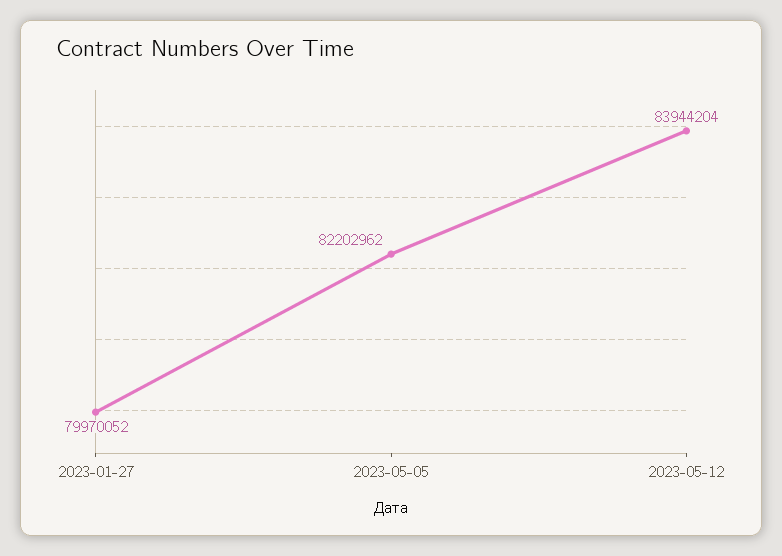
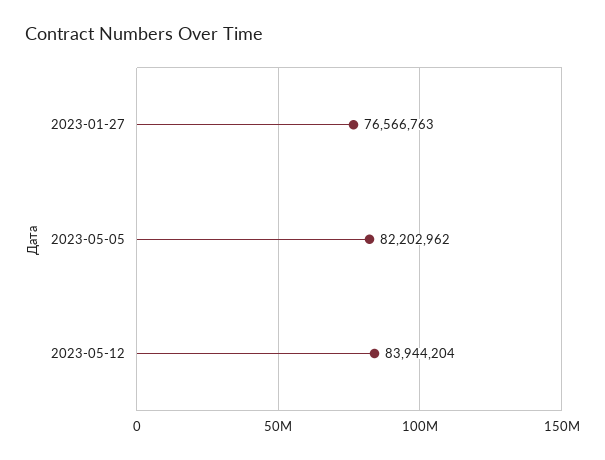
  {
-   "2023-01-27": 79970052,
+   "2023-01-27": 76566763,
    "2023-05-05": 82202962,
    "2023-05-12": 83944204
  }

